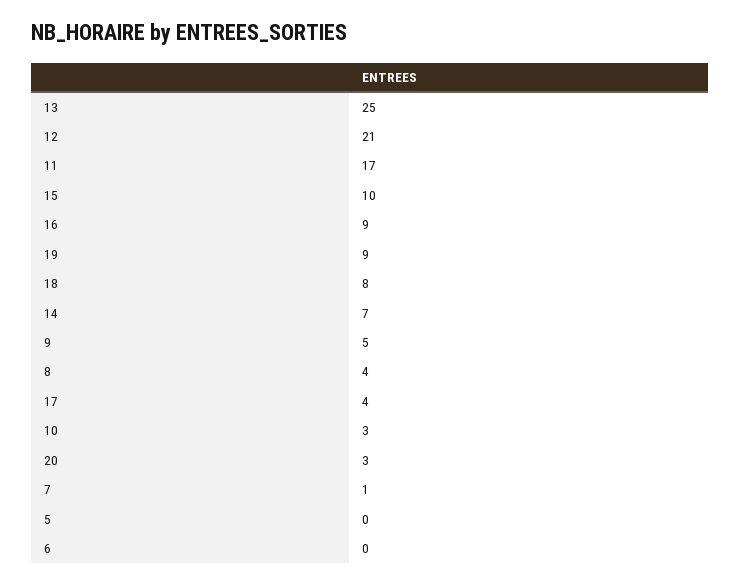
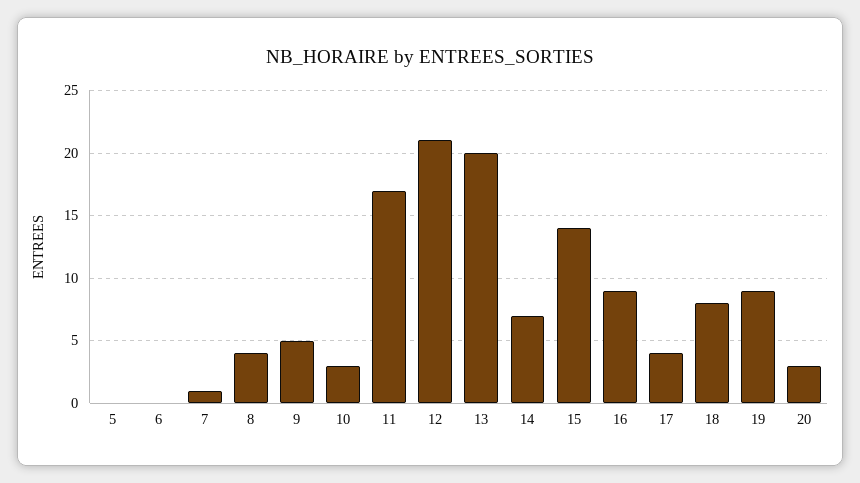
  {
-   "13": 25,
+   "13": 20,
    "12": 21,
    "11": 17,
-   "15": 10,
+   "15": 14,
    "16": 9,
    "19": 9,
    "18": 8,
    "14": 7,
    "9": 5,
    "8": 4,
    "17": 4,
    "10": 3,
    "20": 3,
    "7": 1,
    "5": 0,
    "6": 0
  }

